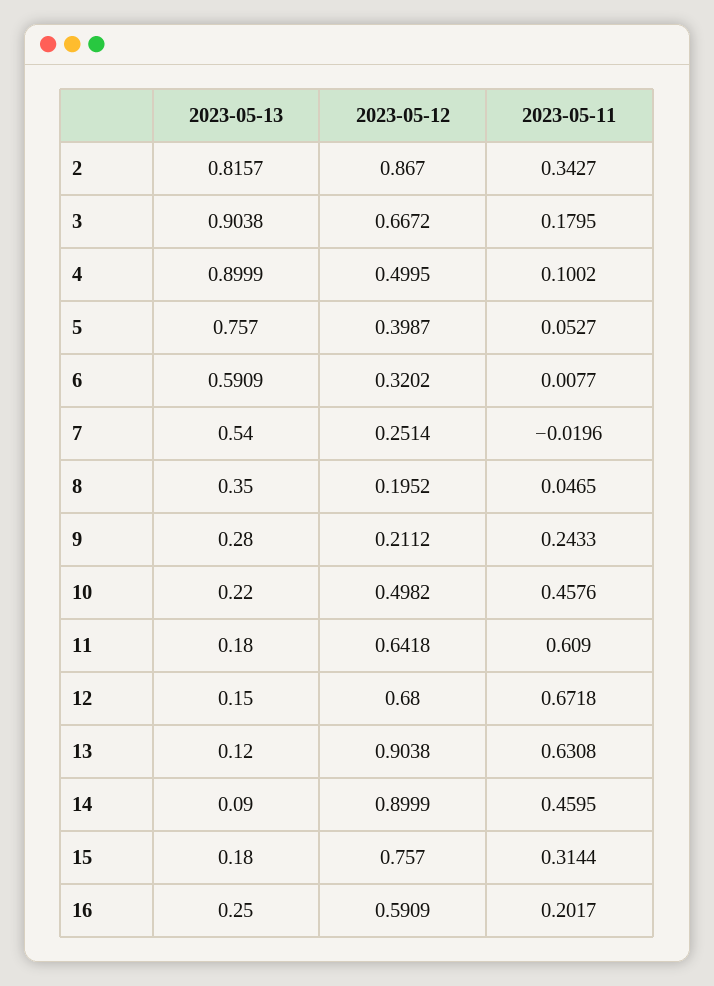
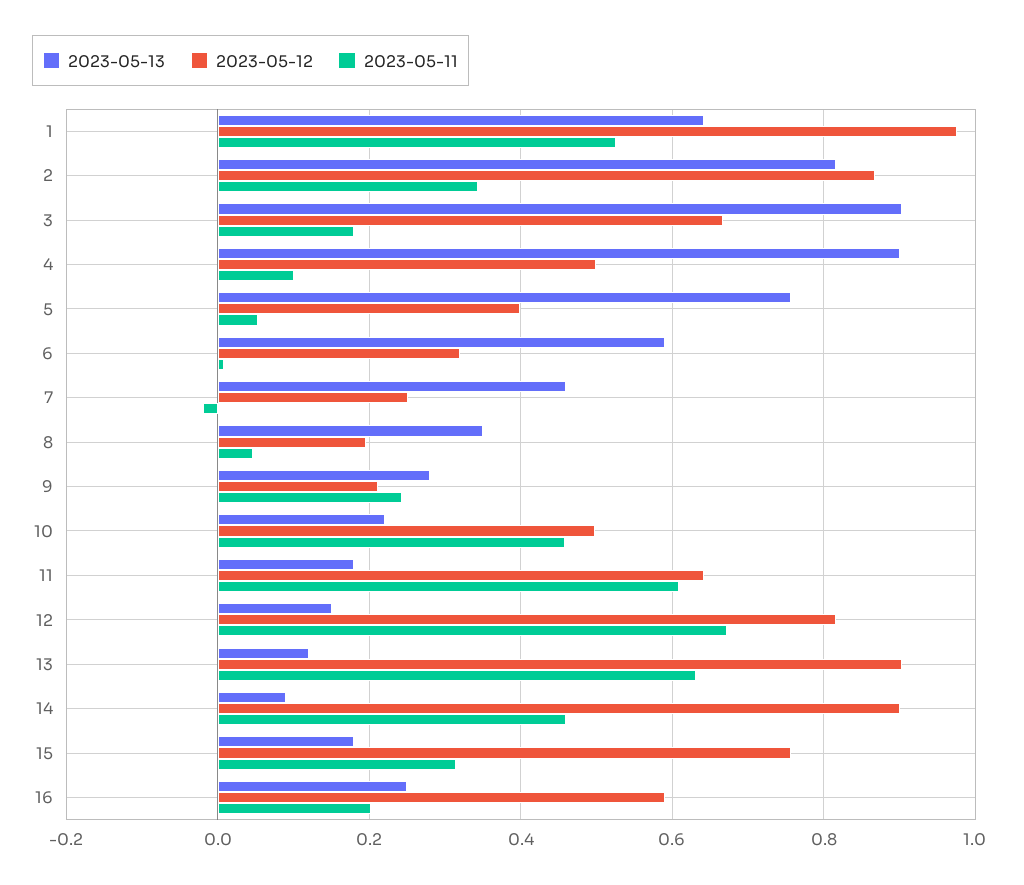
  {
    "2023-05-13": {
      "2": 0.8157,
      "3": 0.9038,
      "4": 0.8999,
      "5": 0.757,
      "6": 0.5909,
-     "7": 0.54,
+     "7": 0.46,
      "8": 0.35,
      "9": 0.28,
      "10": 0.22,
      "11": 0.18,
      "12": 0.15,
      "13": 0.12,
      "14": 0.09,
      "15": 0.18,
-     "16": 0.25
+     "16": 0.25,
+     "1": 0.64
    },
    "2023-05-12": {
      "2": 0.867,
      "3": 0.6672,
      "4": 0.4995,
      "5": 0.3987,
      "6": 0.3202,
      "7": 0.2514,
      "8": 0.1952,
      "9": 0.2112,
      "10": 0.4982,
      "11": 0.6418,
-     "12": 0.68,
+     "12": 0.82,
      "13": 0.9038,
      "14": 0.8999,
      "15": 0.757,
-     "16": 0.5909
+     "16": 0.5909,
+     "1": 0.98
    },
    "2023-05-11": {
      "2": 0.3427,
      "3": 0.1795,
      "4": 0.1002,
      "5": 0.0527,
      "6": 0.0077,
      "7": -0.0196,
      "8": 0.0465,
      "9": 0.2433,
      "10": 0.4576,
      "11": 0.609,
      "12": 0.6718,
      "13": 0.6308,
      "14": 0.4595,
      "15": 0.3144,
-     "16": 0.2017
+     "16": 0.2017,
+     "1": 0.52
    }
  }

